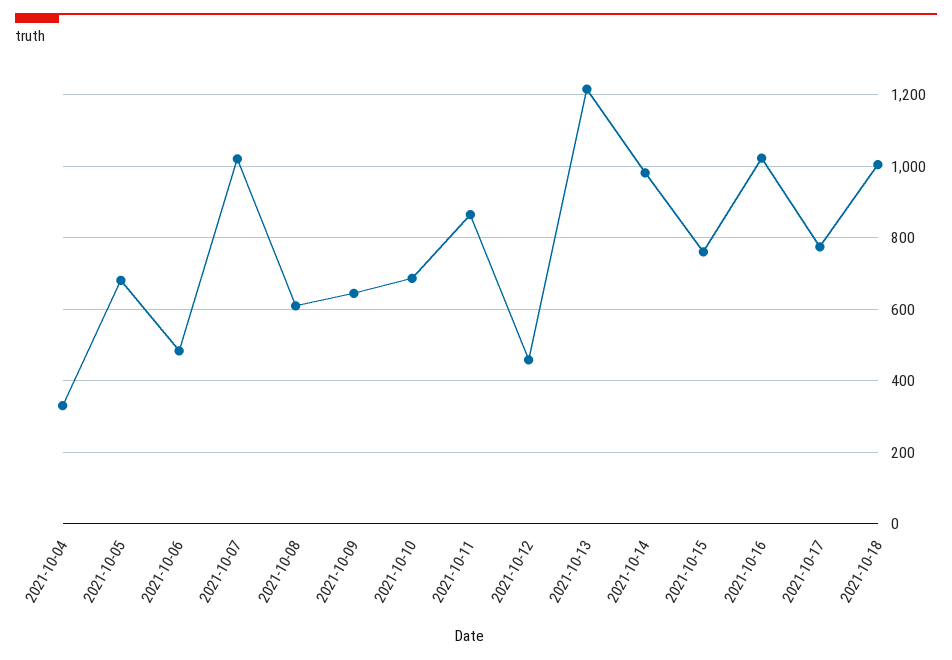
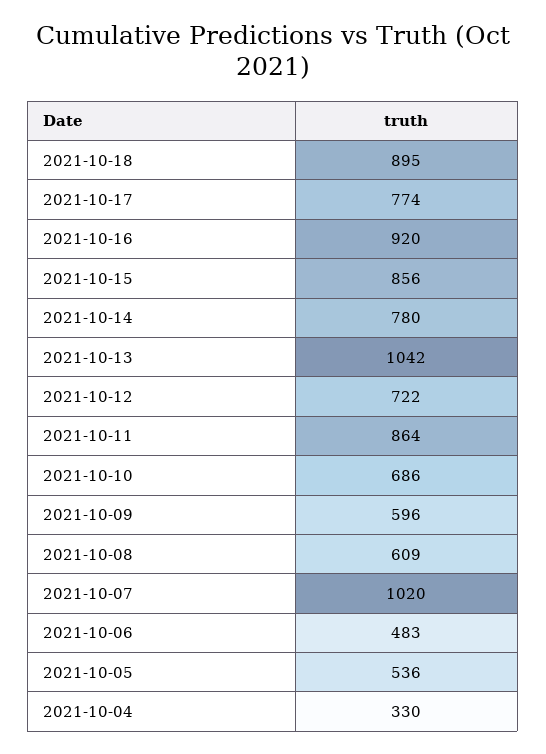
  {
    "2021-10-04": 330,
-   "2021-10-05": 680,
+   "2021-10-05": 536,
    "2021-10-06": 483,
    "2021-10-07": 1020,
    "2021-10-08": 609,
-   "2021-10-09": 640,
+   "2021-10-09": 596,
    "2021-10-10": 686,
    "2021-10-11": 864,
-   "2021-10-12": 460,
+   "2021-10-12": 722,
-   "2021-10-13": 1220,
+   "2021-10-13": 1042,
-   "2021-10-14": 980,
+   "2021-10-14": 780,
-   "2021-10-15": 760,
+   "2021-10-15": 856,
-   "2021-10-16": 1020,
+   "2021-10-16": 920,
    "2021-10-17": 774,
-   "2021-10-18": 1000
+   "2021-10-18": 895
  }

